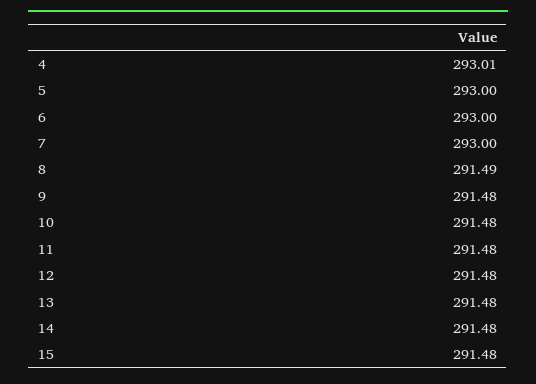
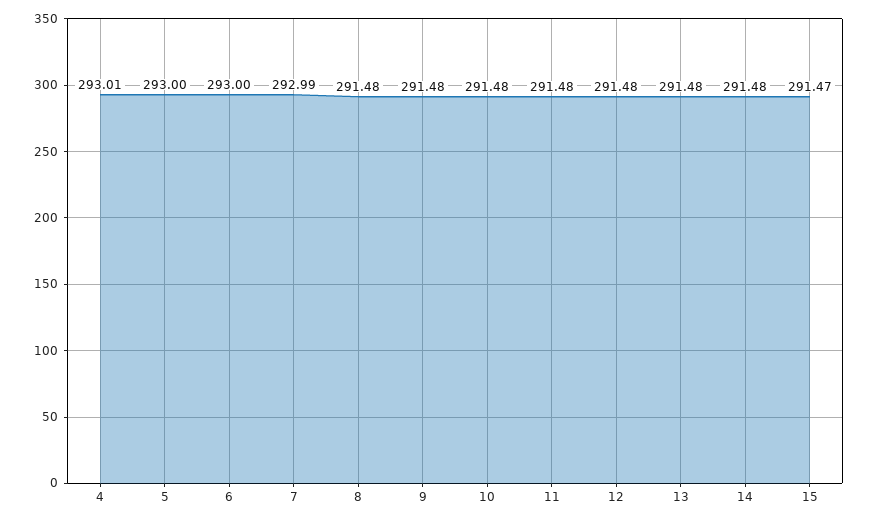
  {
    "4": 293.01,
    "5": 293,
    "6": 293,
-   "7": 293,
+   "7": 292.99,
-   "8": 291.49,
+   "8": 291.48,
    "9": 291.48,
    "10": 291.48,
    "11": 291.48,
    "12": 291.48,
    "13": 291.48,
    "14": 291.48,
-   "15": 291.48
+   "15": 291.47
  }

